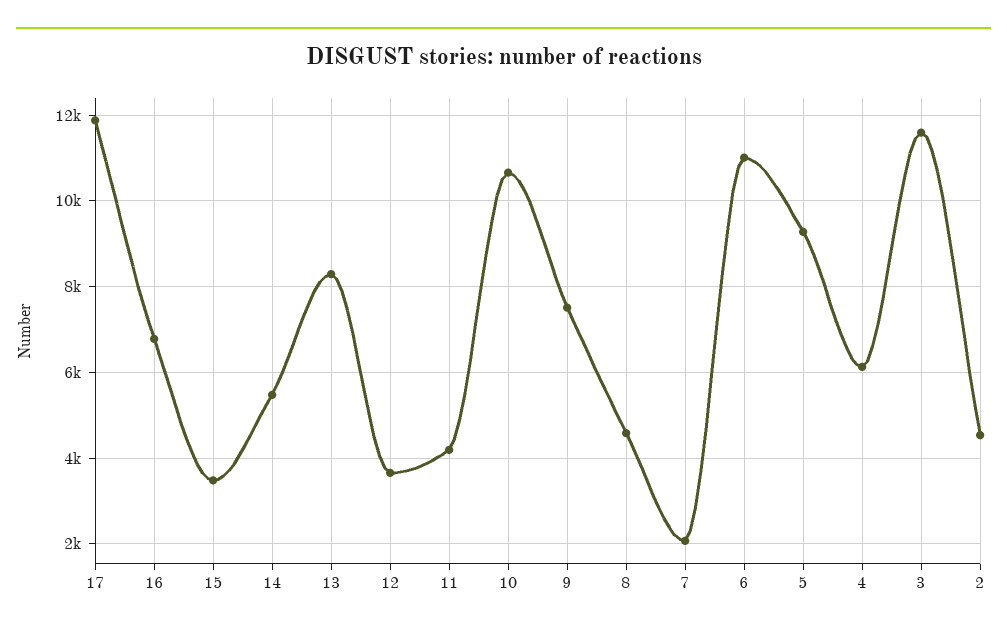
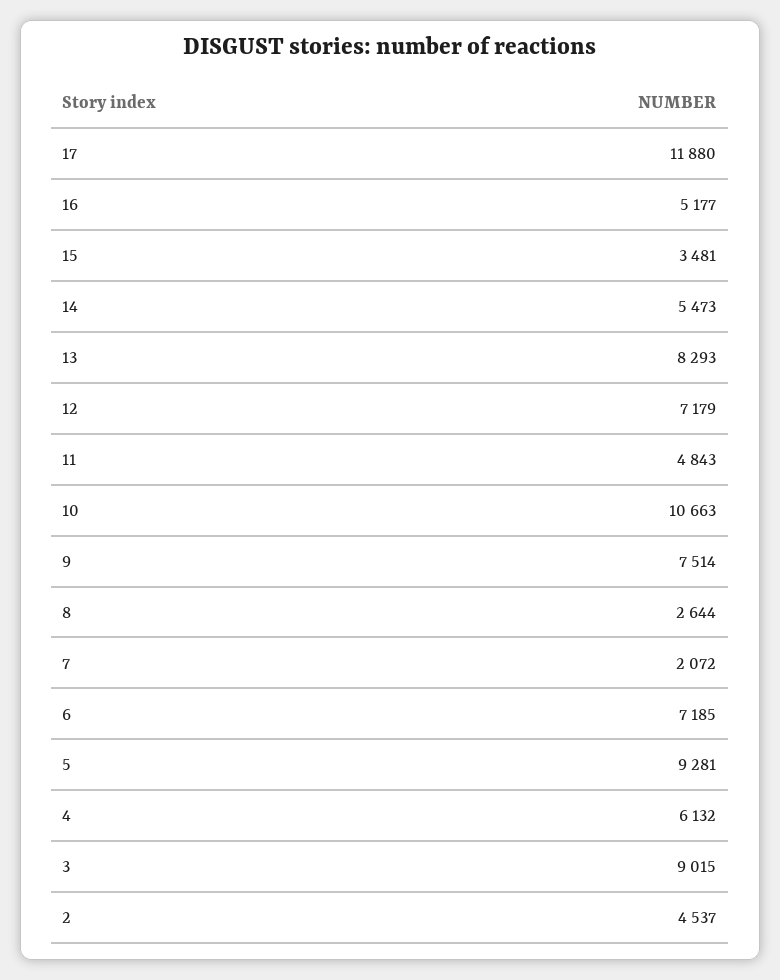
  {
    "17": 11880,
-   "16": 6800,
+   "16": 5177,
    "15": 3481,
    "14": 5473,
    "13": 8293,
-   "12": 3600,
+   "12": 7179,
-   "11": 4200,
+   "11": 4843,
    "10": 10663,
    "9": 7514,
-   "8": 4600,
+   "8": 2644,
    "7": 2072,
-   "6": 11000,
+   "6": 7185,
    "5": 9281,
    "4": 6132,
-   "3": 11600,
+   "3": 9015,
    "2": 4537
  }

